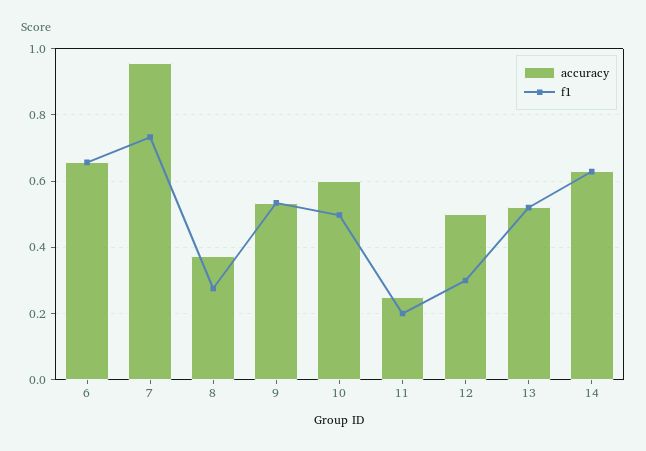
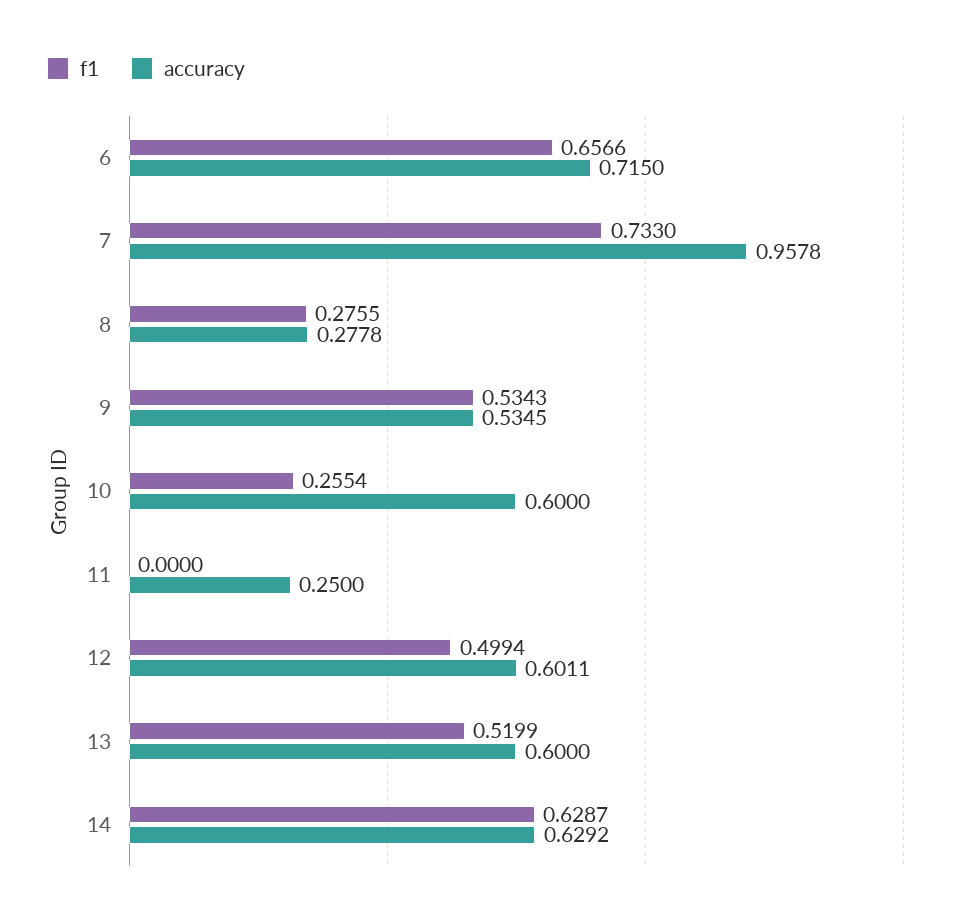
  {
    "accuracy": {
-     "6": 0.66,
+     "6": 0.715,
      "7": 0.9578,
-     "8": 0.38,
+     "8": 0.2778,
      "9": 0.5345,
      "10": 0.6,
      "11": 0.25,
-     "12": 0.5,
+     "12": 0.6011,
-     "13": 0.52,
+     "13": 0.6,
      "14": 0.6292
    },
    "f1": {
      "6": 0.6566,
      "7": 0.733,
      "8": 0.2755,
      "9": 0.5343,
-     "10": 0.5,
+     "10": 0.2554,
-     "11": 0.2,
+     "11": 0,
-     "12": 0.3,
+     "12": 0.4994,
      "13": 0.5199,
      "14": 0.6287
    }
  }

